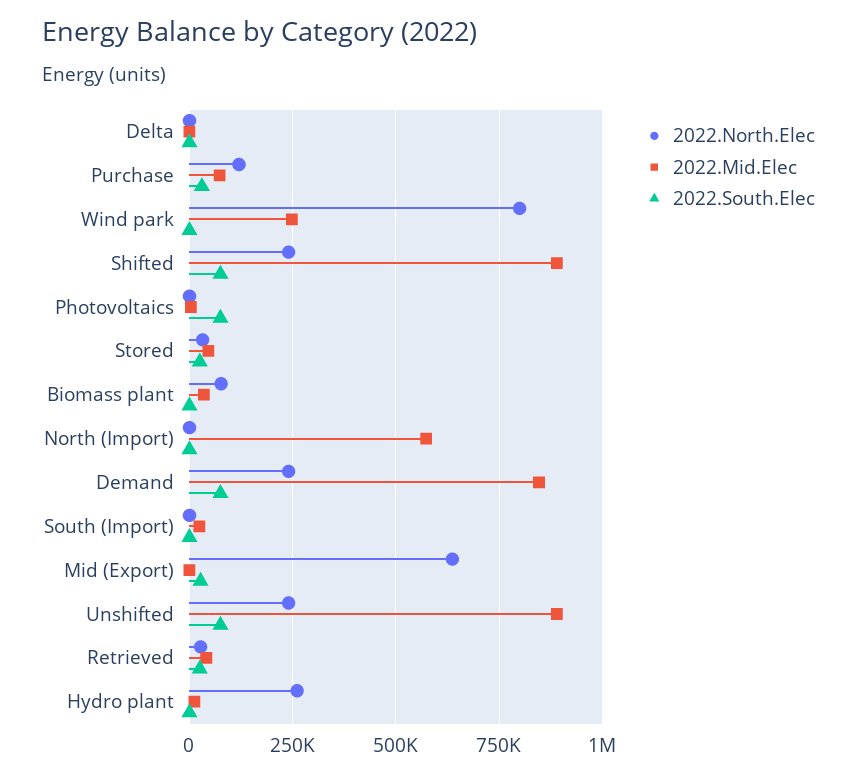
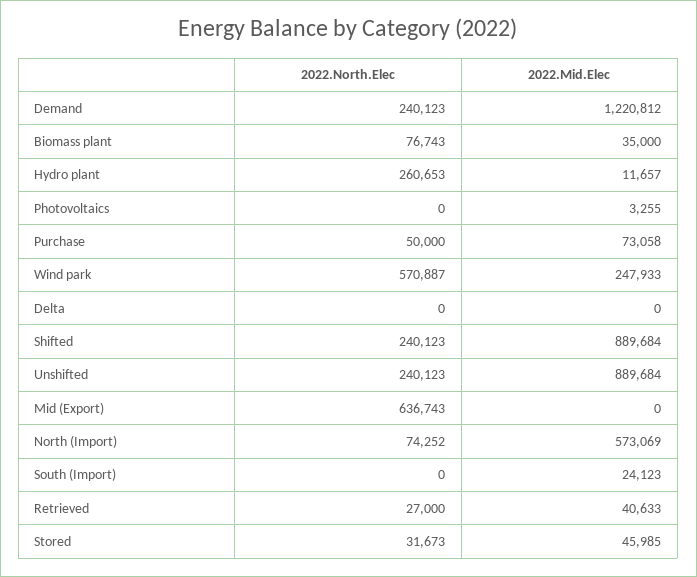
  {
    "2022.North.Elec": {
      "Delta": 0,
-     "Purchase": 125000,
+     "Purchase": 50000,
-     "Wind park": 800000,
+     "Wind park": 570887,
      "Shifted": 240123,
      "Photovoltaics": 0,
      "Stored": 31673,
      "Biomass plant": 76743,
-     "North (Import)": 0,
+     "North (Import)": 74252,
      "Demand": 240123,
      "South (Import)": 0,
      "Mid (Export)": 636743,
      "Unshifted": 240123,
      "Retrieved": 27000,
      "Hydro plant": 260653
    },
    "2022.Mid.Elec": {
      "Delta": 0,
      "Purchase": 73058,
      "Wind park": 247933,
      "Shifted": 889684,
      "Photovoltaics": 3255,
      "Stored": 45985,
      "Biomass plant": 35000,
      "North (Import)": 573069,
-     "Demand": 850000,
+     "Demand": 1220812,
      "South (Import)": 24123,
      "Mid (Export)": 0,
      "Unshifted": 889684,
      "Retrieved": 40633,
      "Hydro plant": 11657
-   },
+   }
-   "2022.South.Elec": {
-     "Delta": 0,
-     "Purchase": 25000,
-     "Wind park": 0,
-     "Shifted": 75000,
-     "Photovoltaics": 75000,
-     "Stored": 25000,
-     "Biomass plant": 0,
-     "North (Import)": 0,
-     "Demand": 75000,
-     "South (Import)": 0,
-     "Mid (Export)": 25000,
-     "Unshifted": 75000,
-     "Retrieved": 25000,
-     "Hydro plant": 0
-   }
  }

